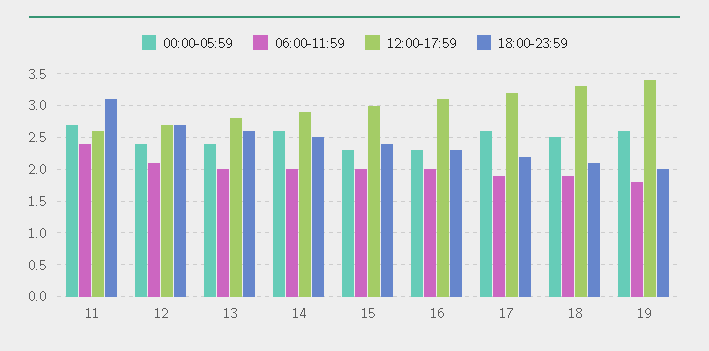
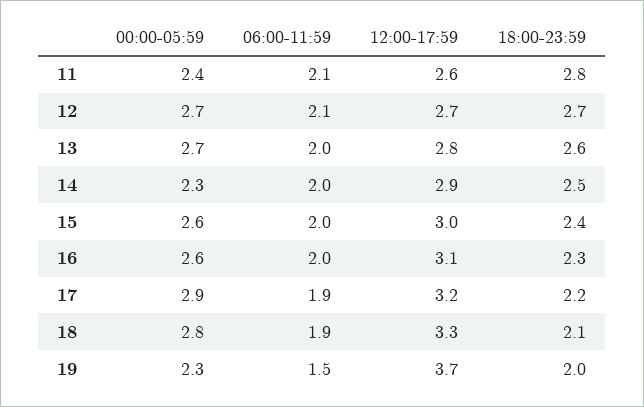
  {
    "00:00-05:59": {
-     "11": 2.7,
+     "11": 2.4,
-     "12": 2.4,
+     "12": 2.7,
-     "13": 2.4,
+     "13": 2.7,
-     "14": 2.6,
+     "14": 2.3,
-     "15": 2.3,
+     "15": 2.6,
-     "16": 2.3,
+     "16": 2.6,
-     "17": 2.6,
+     "17": 2.9,
-     "18": 2.5,
+     "18": 2.8,
-     "19": 2.6
+     "19": 2.3
    },
    "06:00-11:59": {
-     "11": 2.4,
+     "11": 2.1,
      "12": 2.1,
      "13": 2,
      "14": 2,
      "15": 2,
      "16": 2,
      "17": 1.9,
      "18": 1.9,
-     "19": 1.8
+     "19": 1.5
    },
    "12:00-17:59": {
      "11": 2.6,
      "12": 2.7,
      "13": 2.8,
      "14": 2.9,
      "15": 3,
      "16": 3.1,
      "17": 3.2,
      "18": 3.3,
-     "19": 3.4
+     "19": 3.7
    },
    "18:00-23:59": {
-     "11": 3.1,
+     "11": 2.8,
      "12": 2.7,
      "13": 2.6,
      "14": 2.5,
      "15": 2.4,
      "16": 2.3,
      "17": 2.2,
      "18": 2.1,
      "19": 2
    }
  }

